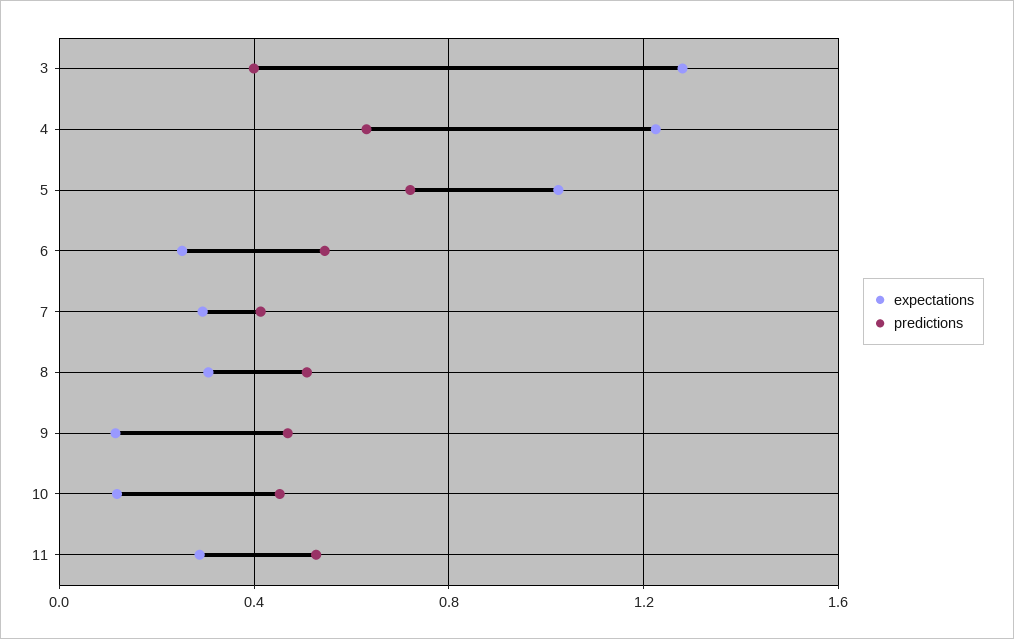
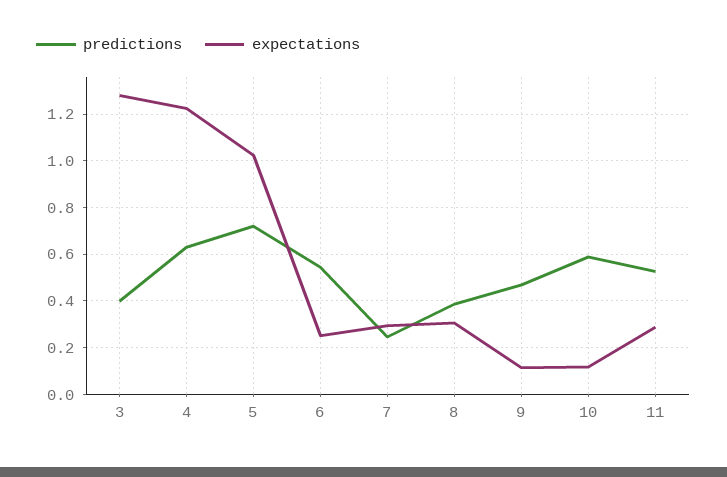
  {
    "expectations": {
      "3": 1.3,
      "4": 1.25,
      "5": 1.05,
      "6": 0.25,
      "7": 0.3,
      "8": 0.3,
      "9": 0.1,
      "10": 0.1,
      "11": 0.3
    },
    "predictions": {
      "3": 0.4,
      "4": 0.65,
      "5": 0.7,
      "6": 0.55,
-     "7": 0.4,
+     "7": 0.25,
-     "8": 0.5,
+     "8": 0.4,
      "9": 0.45,
-     "10": 0.45,
+     "10": 0.6,
      "11": 0.55
    }
  }

